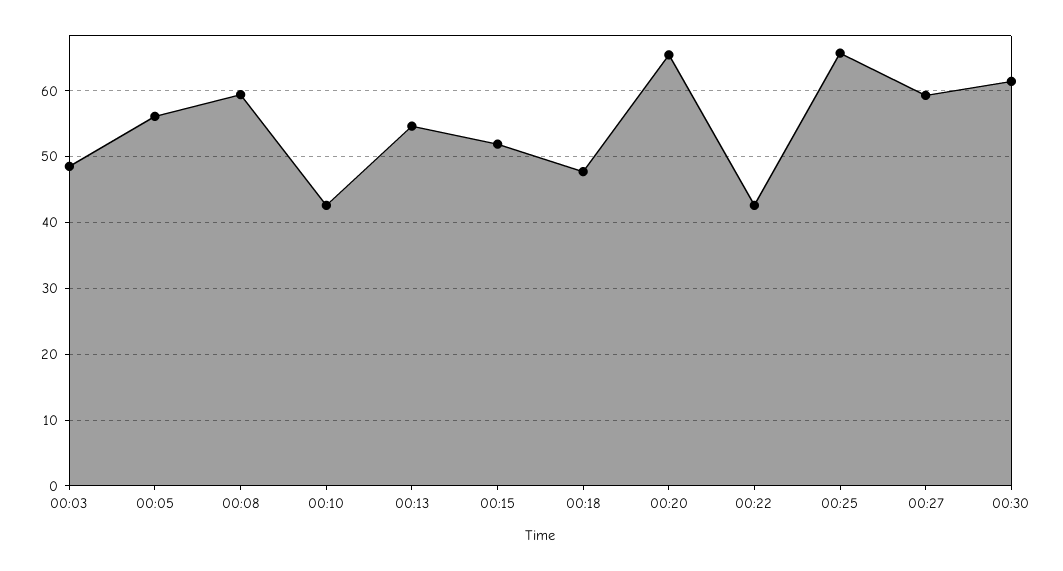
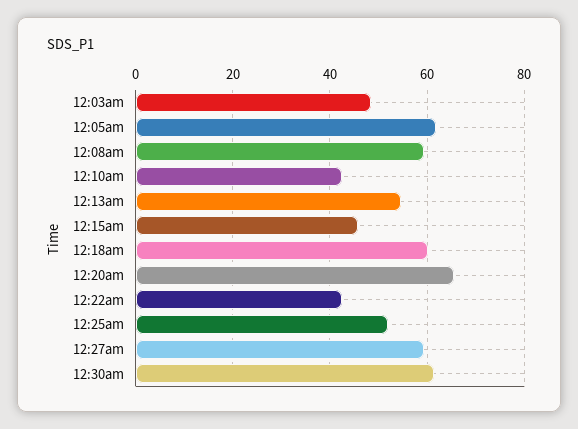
  {
    "00:03": 49,
-   "00:05": 56,
+   "00:05": 62,
    "00:08": 59,
    "00:10": 43,
    "00:13": 55,
-   "00:15": 52,
+   "00:15": 46,
-   "00:18": 48,
+   "00:18": 60,
    "00:20": 65,
    "00:22": 43,
-   "00:25": 66,
+   "00:25": 52,
    "00:27": 59,
    "00:30": 61
  }

